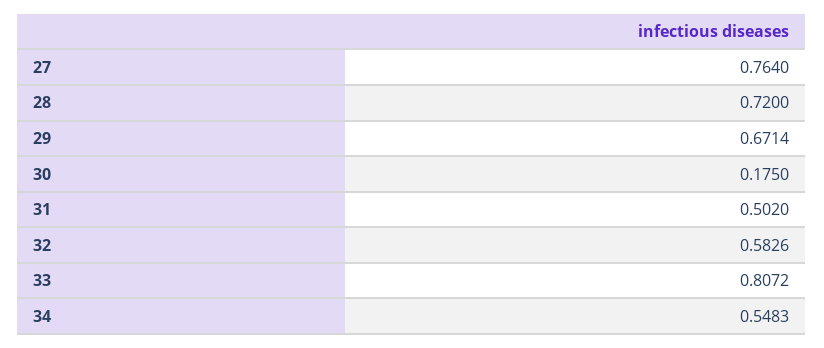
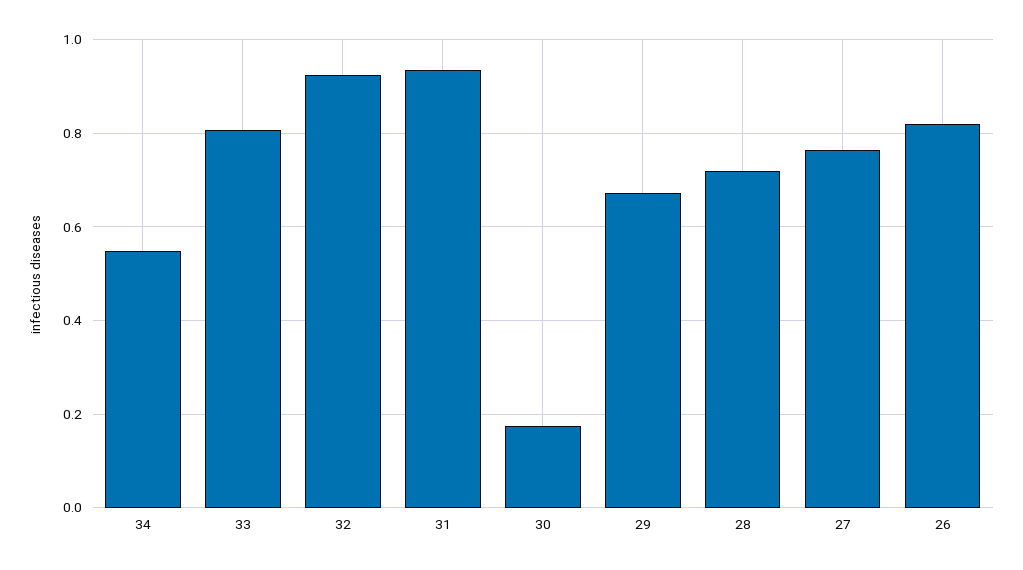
  {
    "27": 0.764,
    "28": 0.72,
    "29": 0.6714,
    "30": 0.175,
-   "31": 0.502,
+   "31": 0.94,
-   "32": 0.5826,
+   "32": 0.92,
    "33": 0.8072,
-   "34": 0.5483
+   "34": 0.5483,
+   "26": 0.82
  }

